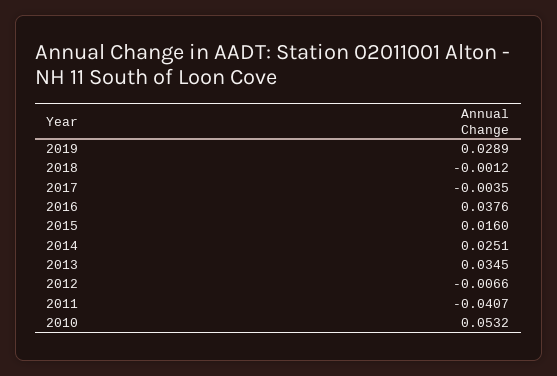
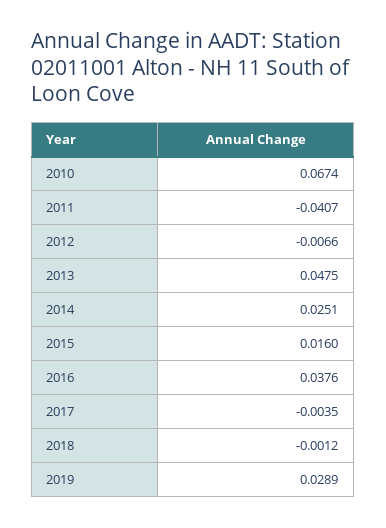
  {
    "2019": 0.0289,
    "2018": -0.0012,
    "2017": -0.0035,
    "2016": 0.0376,
    "2015": 0.016,
    "2014": 0.0251,
-   "2013": 0.0345,
+   "2013": 0.0475,
    "2012": -0.0066,
    "2011": -0.0407,
-   "2010": 0.0532
+   "2010": 0.0674
  }

